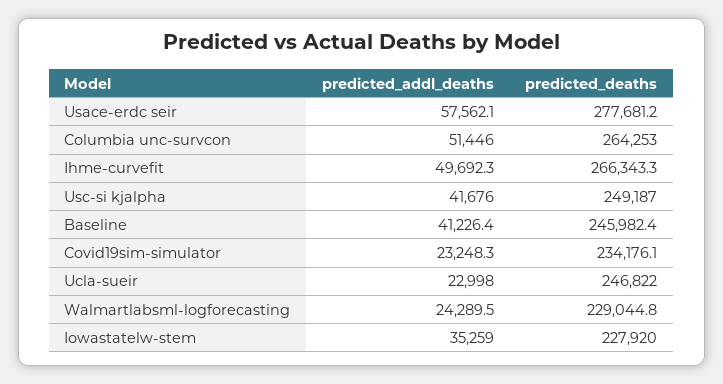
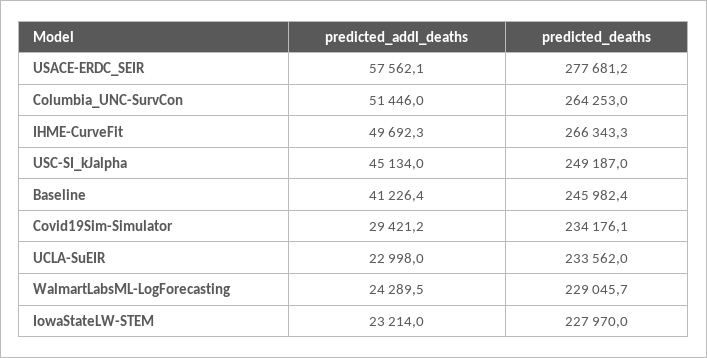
  {
    "predicted_addl_deaths": {
      "Usace-erdc seir": 57562.1,
      "Columbia unc-survcon": 51446,
      "Ihme-curvefit": 49692.3,
-     "Usc-si kjalpha": 41676,
+     "Usc-si kjalpha": 45134,
      "Baseline": 41226.4,
-     "Covid19sim-simulator": 23248.3,
+     "Covid19sim-simulator": 29421.2,
      "Ucla-sueir": 22998,
      "Walmartlabsml-logforecasting": 24289.5,
-     "Iowastatelw-stem": 35259
+     "Iowastatelw-stem": 23214
    },
    "predicted_deaths": {
      "Usace-erdc seir": 277681.2,
      "Columbia unc-survcon": 264253,
      "Ihme-curvefit": 266343.3,
      "Usc-si kjalpha": 249187,
      "Baseline": 245982.4,
      "Covid19sim-simulator": 234176.1,
-     "Ucla-sueir": 246822,
+     "Ucla-sueir": 233562,
-     "Walmartlabsml-logforecasting": 229044.8,
+     "Walmartlabsml-logforecasting": 229045.7,
-     "Iowastatelw-stem": 227920
+     "Iowastatelw-stem": 227970
    }
  }

